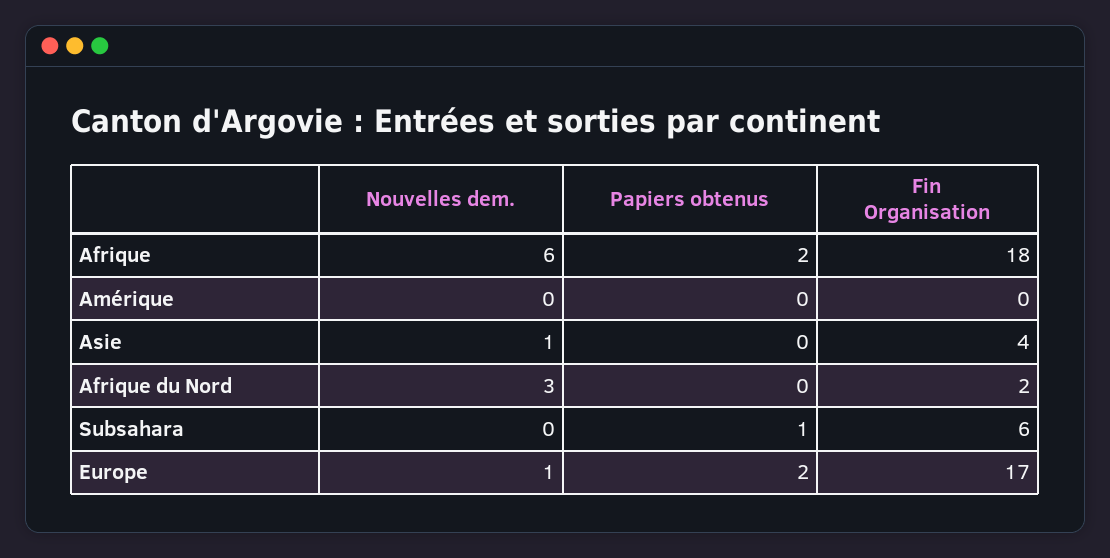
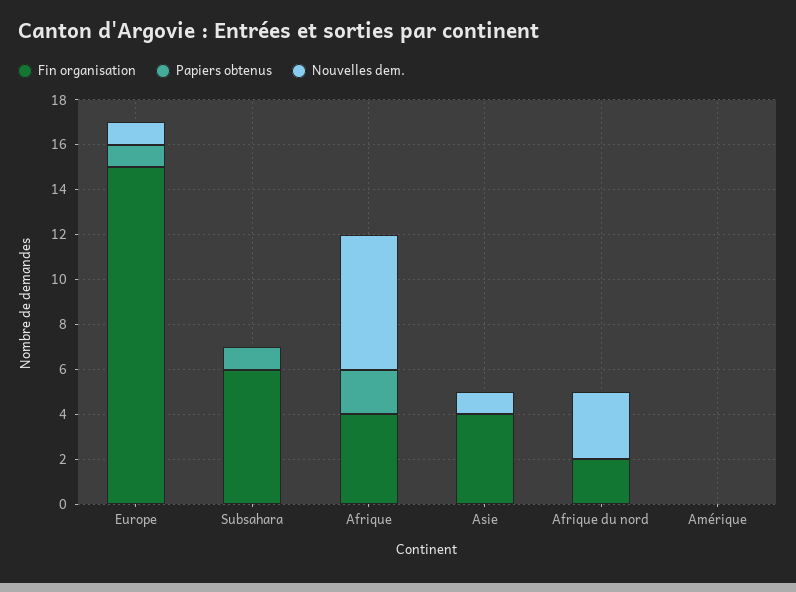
  {
    "Nouvelles dem.": {
      "Afrique": 6,
      "Amérique": 0,
      "Asie": 1,
      "Afrique du Nord": 3,
      "Subsahara": 0,
      "Europe": 1
    },
    "Papiers obtenus": {
      "Afrique": 2,
      "Amérique": 0,
      "Asie": 0,
      "Afrique du Nord": 0,
      "Subsahara": 1,
-     "Europe": 2
+     "Europe": 1
    },
    "Fin Organisation": {
-     "Afrique": 18,
+     "Afrique": 4,
      "Amérique": 0,
      "Asie": 4,
      "Afrique du Nord": 2,
      "Subsahara": 6,
-     "Europe": 17
+     "Europe": 15
    }
  }

